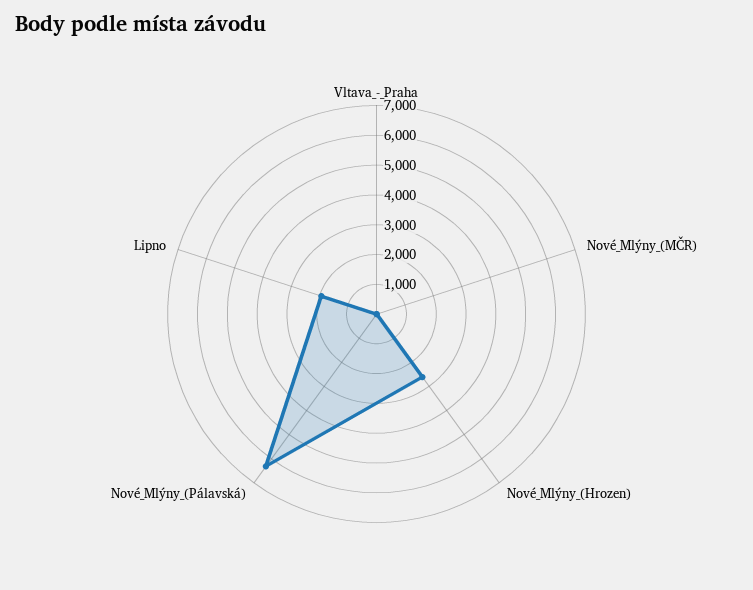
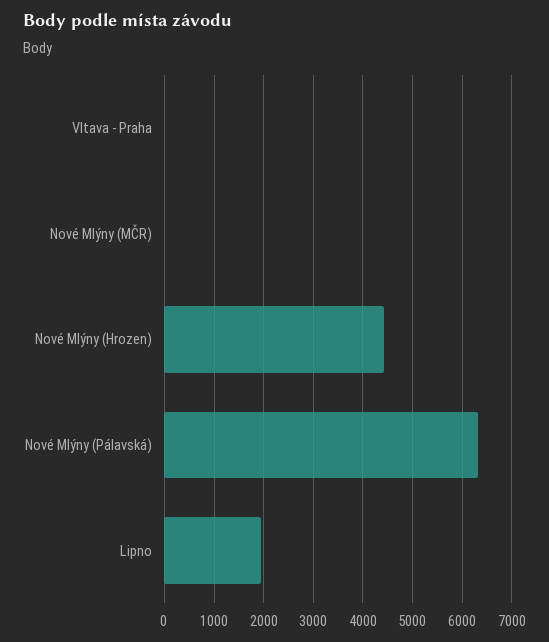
  {
    "Vltava_-_Praha": 0,
    "Nové_Mlýny_(MČR)": 0,
-   "Nové_Mlýny_(Hrozen)": 2500,
+   "Nové_Mlýny_(Hrozen)": 4400,
    "Nové_Mlýny_(Pálavská)": 6400,
    "Lipno": 2000
  }

